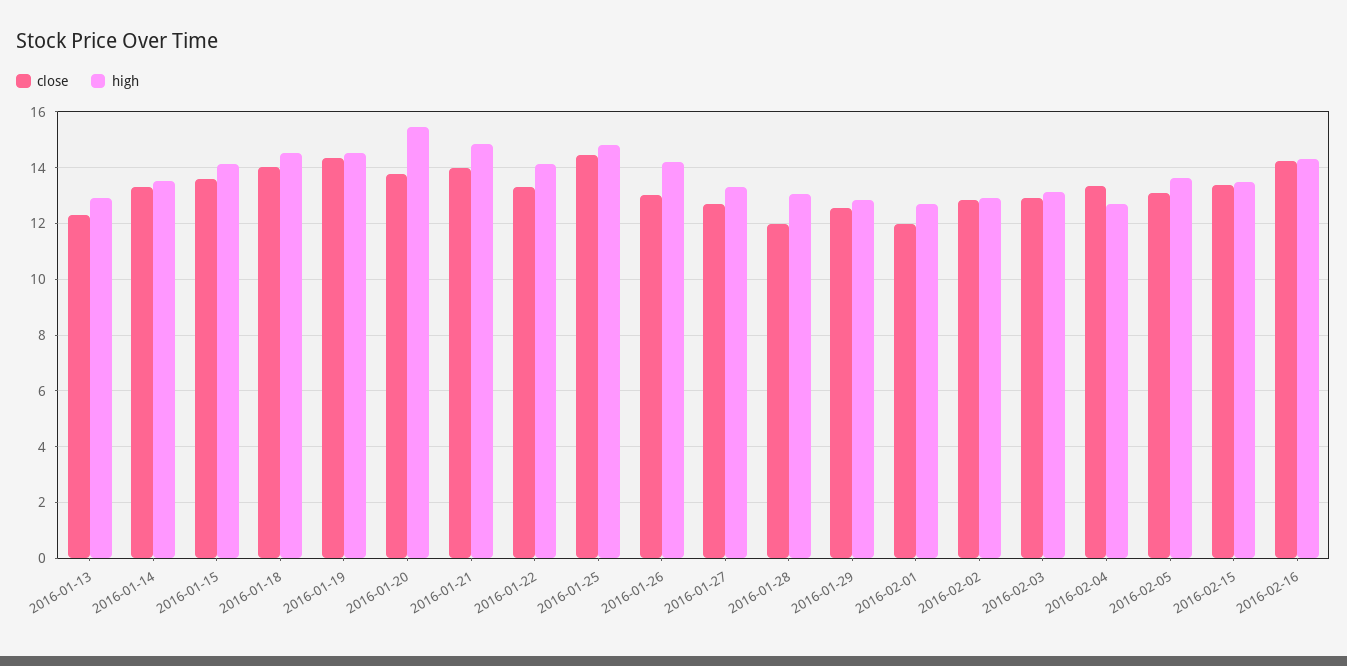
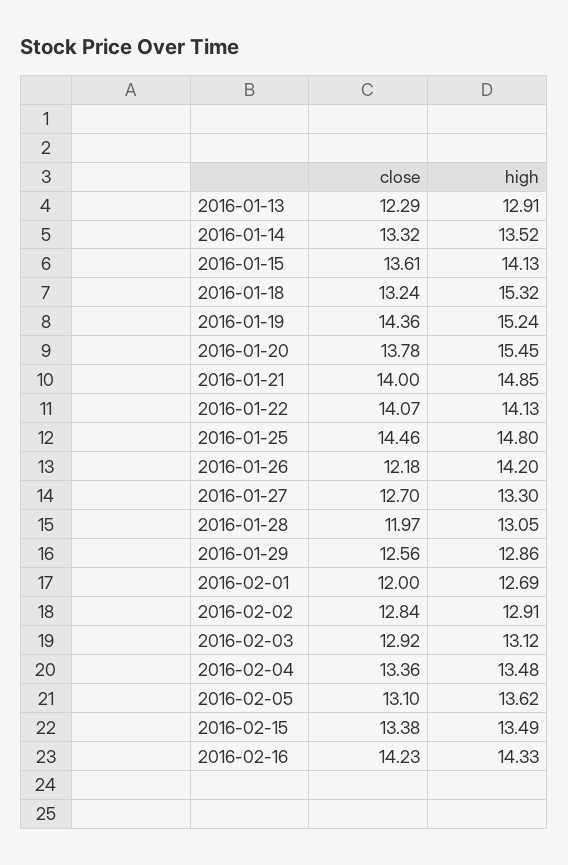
  {
    "close": {
      "2016-01-13": 12.29,
      "2016-01-14": 13.32,
      "2016-01-15": 13.61,
-     "2016-01-18": 14,
+     "2016-01-18": 13.24,
      "2016-01-19": 14.36,
      "2016-01-20": 13.78,
      "2016-01-21": 14,
-     "2016-01-22": 13.25,
+     "2016-01-22": 14.07,
      "2016-01-25": 14.46,
-     "2016-01-26": 13,
+     "2016-01-26": 12.18,
      "2016-01-27": 12.7,
      "2016-01-28": 11.97,
      "2016-01-29": 12.56,
      "2016-02-01": 12,
      "2016-02-02": 12.84,
      "2016-02-03": 12.92,
      "2016-02-04": 13.36,
      "2016-02-05": 13.1,
      "2016-02-15": 13.38,
      "2016-02-16": 14.23
    },
    "high": {
      "2016-01-13": 12.91,
      "2016-01-14": 13.52,
      "2016-01-15": 14.13,
-     "2016-01-18": 14.5,
+     "2016-01-18": 15.32,
-     "2016-01-19": 14.5,
+     "2016-01-19": 15.24,
      "2016-01-20": 15.45,
      "2016-01-21": 14.85,
      "2016-01-22": 14.13,
      "2016-01-25": 14.8,
      "2016-01-26": 14.2,
      "2016-01-27": 13.3,
      "2016-01-28": 13.05,
      "2016-01-29": 12.86,
      "2016-02-01": 12.69,
      "2016-02-02": 12.91,
      "2016-02-03": 13.12,
-     "2016-02-04": 12.75,
+     "2016-02-04": 13.48,
      "2016-02-05": 13.62,
      "2016-02-15": 13.49,
      "2016-02-16": 14.33
    }
  }

